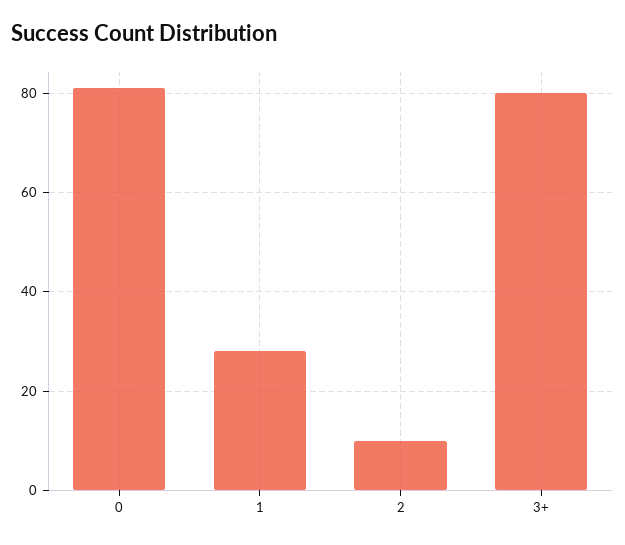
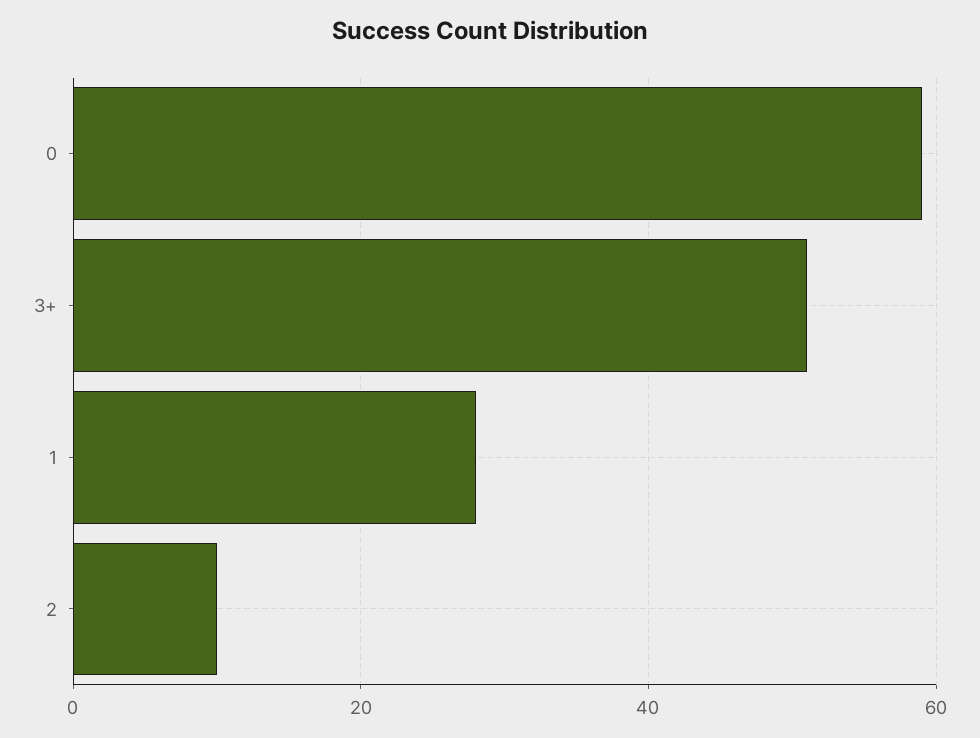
  {
-   "0": 80,
+   "0": 60,
    "1": 30,
    "2": 10,
-   "3+": 80
+   "3+": 50
  }

